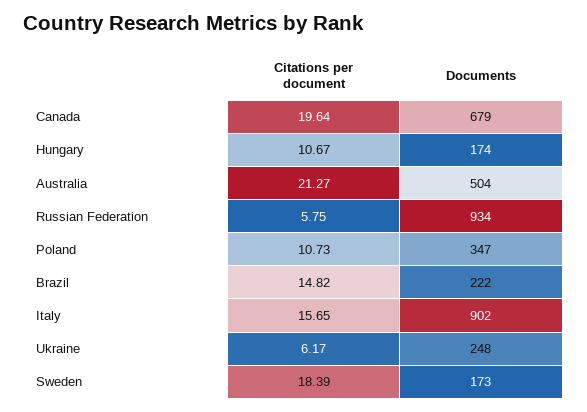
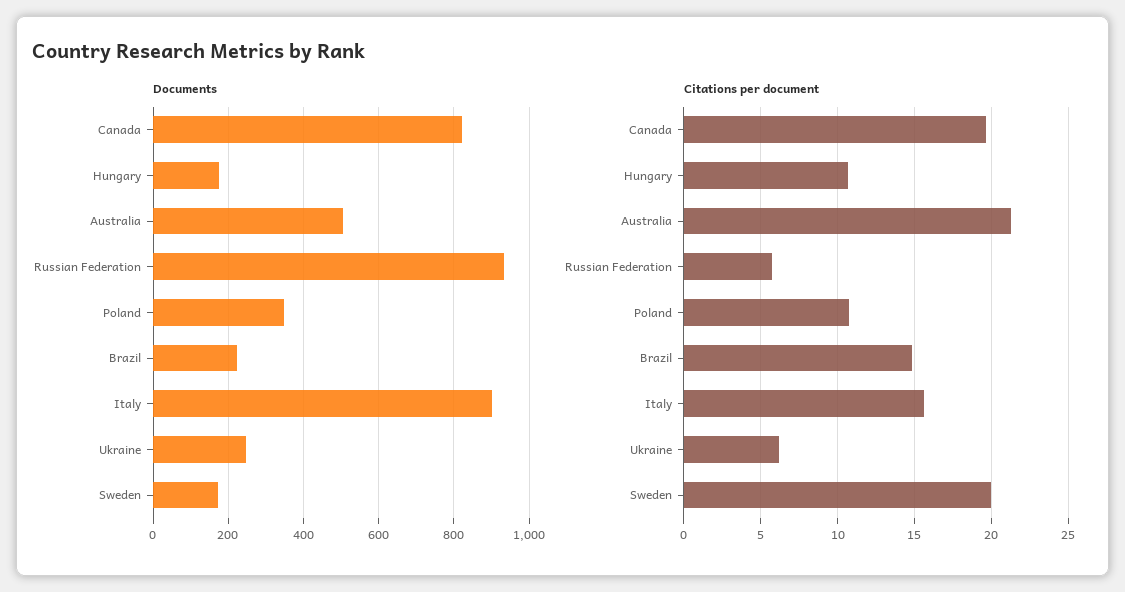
  {
    "Citations per document": {
      "Canada": 19.64,
      "Hungary": 10.67,
      "Australia": 21.27,
      "Russian Federation": 5.75,
      "Poland": 10.73,
      "Brazil": 14.82,
      "Italy": 15.65,
      "Ukraine": 6.17,
-     "Sweden": 18.39
+     "Sweden": 20
    },
    "Documents": {
-     "Canada": 679,
+     "Canada": 820,
      "Hungary": 174,
      "Australia": 504,
      "Russian Federation": 934,
      "Poland": 347,
      "Brazil": 222,
      "Italy": 902,
      "Ukraine": 248,
      "Sweden": 173
    }
  }

